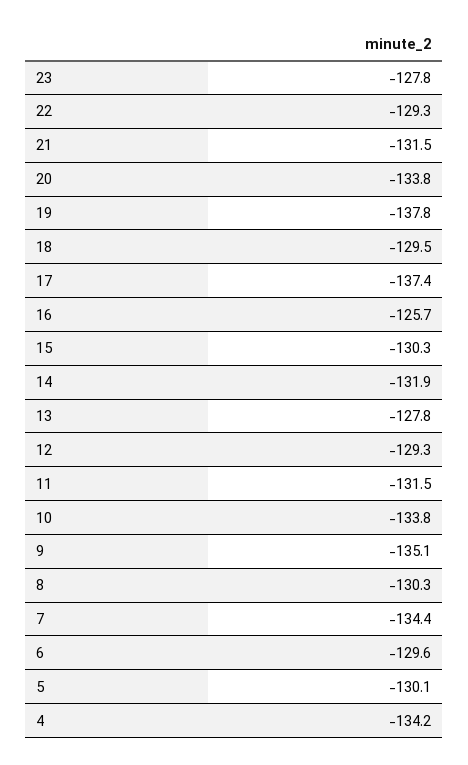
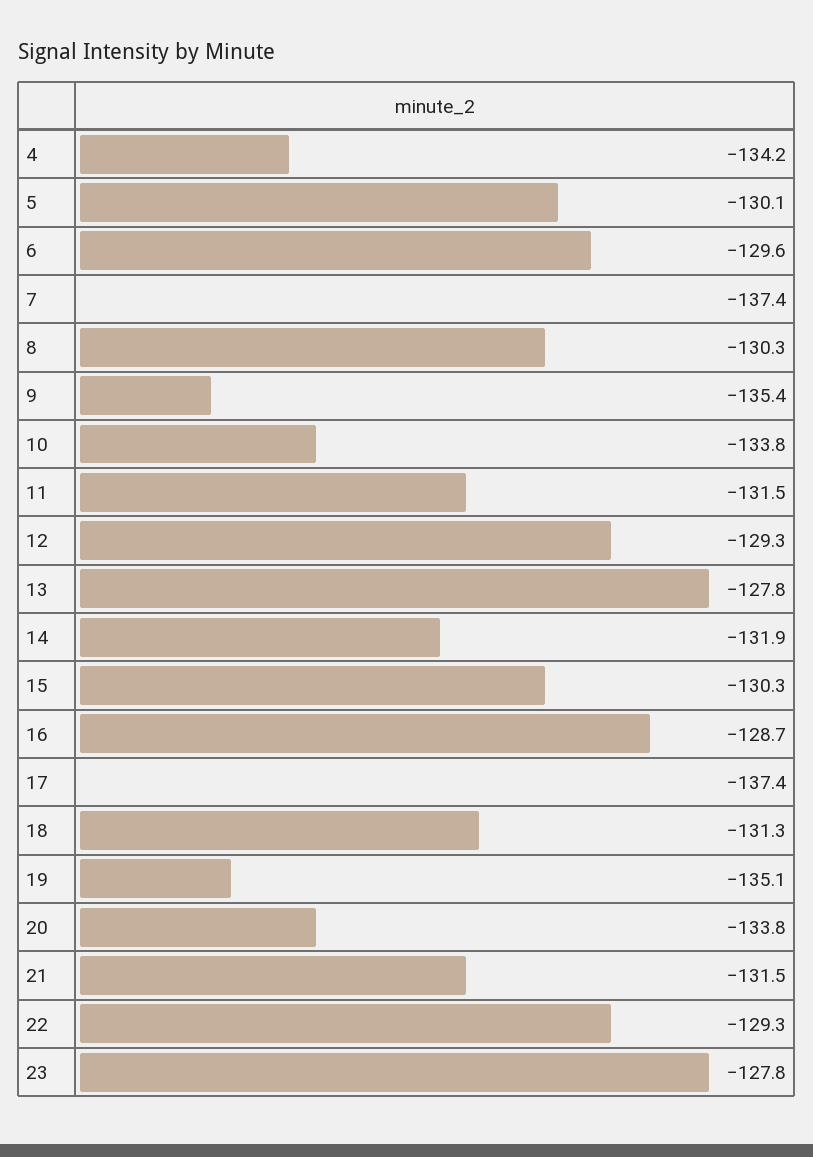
  {
    "23": -127.8,
    "22": -129.3,
    "21": -131.5,
    "20": -133.8,
-   "19": -137.8,
+   "19": -135.1,
-   "18": -129.5,
+   "18": -131.3,
    "17": -137.4,
-   "16": -125.7,
+   "16": -128.7,
    "15": -130.3,
    "14": -131.9,
    "13": -127.8,
    "12": -129.3,
    "11": -131.5,
    "10": -133.8,
-   "9": -135.1,
+   "9": -135.4,
    "8": -130.3,
-   "7": -134.4,
+   "7": -137.4,
    "6": -129.6,
    "5": -130.1,
    "4": -134.2
  }

